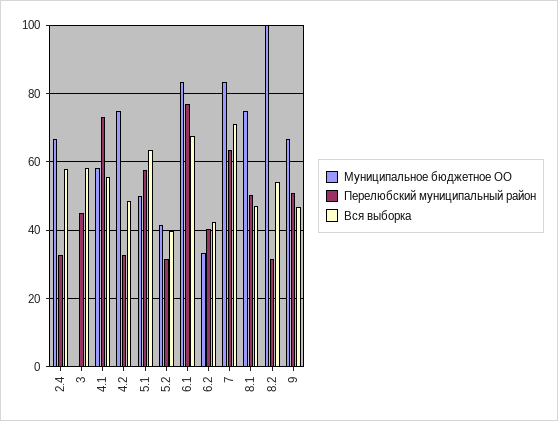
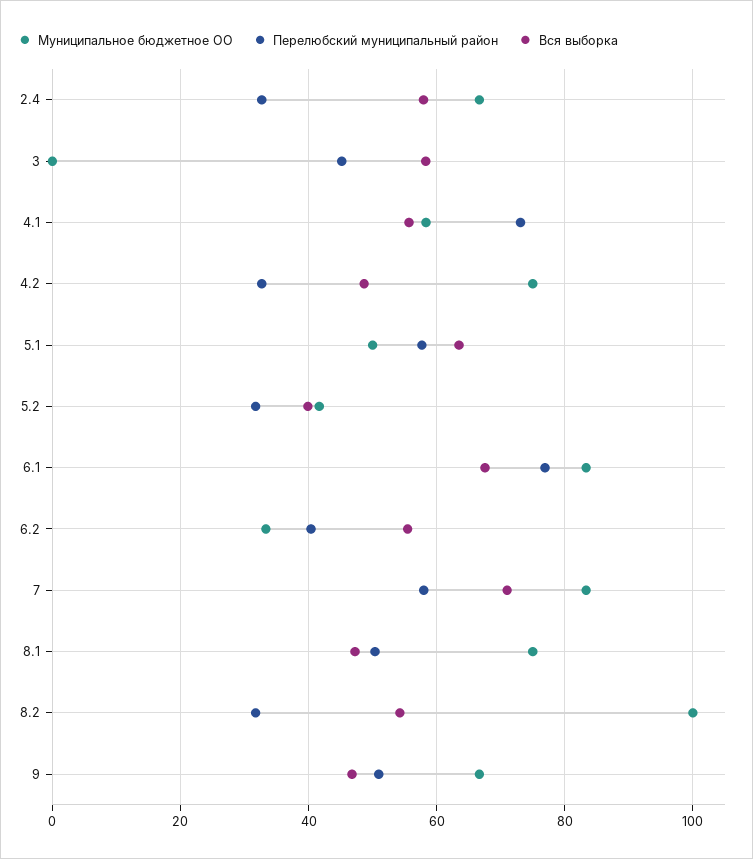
  {
    "Муниципальное бюджетное ОО": {
      "2.4": 66,
      "3": 0,
      "4.1": 58,
      "4.2": 76,
      "5.1": 50,
      "5.2": 42,
      "6.1": 84,
      "6.2": 34,
      "7": 84,
      "8.1": 76,
      "8.2": 100,
      "9": 66
    },
    "Перелюбский муниципальный район": {
      "2.4": 32,
      "3": 46,
      "4.1": 74,
      "4.2": 32,
      "5.1": 58,
      "5.2": 32,
      "6.1": 76,
      "6.2": 40,
-     "7": 64,
+     "7": 58,
      "8.1": 50,
      "8.2": 32,
      "9": 50
    },
    "Вся выборка": {
      "2.4": 58,
      "3": 58,
      "4.1": 56,
      "4.2": 48,
      "5.1": 64,
      "5.2": 40,
      "6.1": 68,
-     "6.2": 42,
+     "6.2": 56,
      "7": 72,
      "8.1": 48,
      "8.2": 54,
      "9": 46
    }
  }

